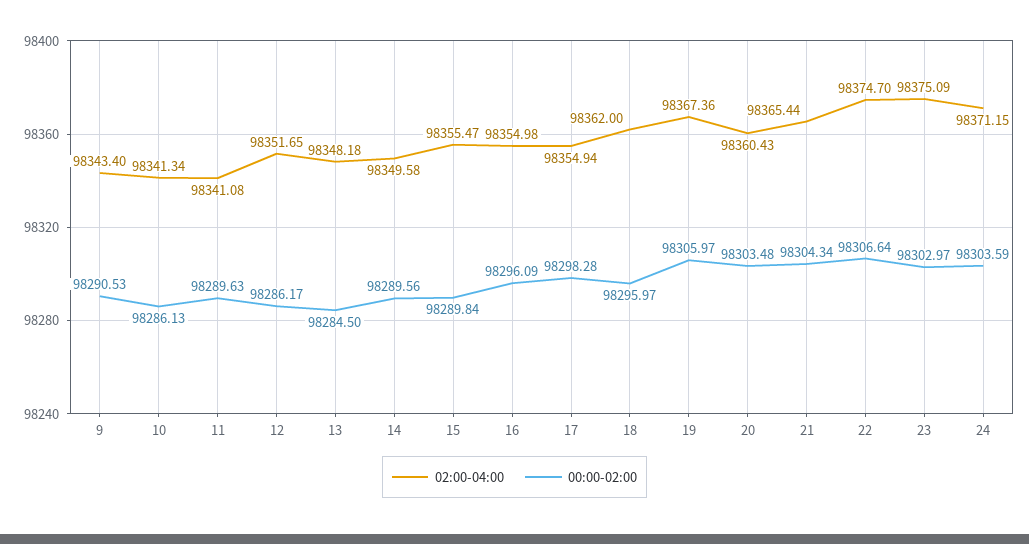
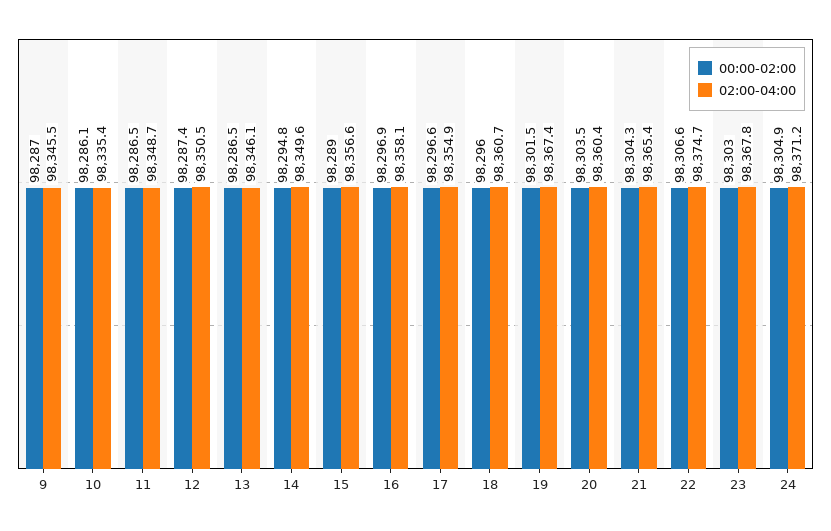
  {
    "02:00-04:00": {
-     "9": 98343.4,
+     "9": 98345.5,
-     "10": 98341.34,
+     "10": 98335.4,
-     "11": 98341.08,
+     "11": 98348.7,
-     "12": 98351.65,
+     "12": 98350.5,
-     "13": 98348.18,
+     "13": 98346.1,
      "14": 98349.58,
-     "15": 98355.47,
+     "15": 98356.6,
-     "16": 98354.98,
+     "16": 98358.1,
      "17": 98354.94,
-     "18": 98362,
+     "18": 98360.7,
      "19": 98367.36,
      "20": 98360.43,
      "21": 98365.44,
      "22": 98374.7,
-     "23": 98375.09,
+     "23": 98367.8,
      "24": 98371.15
    },
    "00:00-02:00": {
-     "9": 98290.53,
+     "9": 98287,
      "10": 98286.13,
-     "11": 98289.63,
+     "11": 98286.5,
-     "12": 98286.17,
+     "12": 98287.4,
-     "13": 98284.5,
+     "13": 98286.5,
-     "14": 98289.56,
+     "14": 98294.8,
-     "15": 98289.84,
+     "15": 98289,
-     "16": 98296.09,
+     "16": 98296.9,
-     "17": 98298.28,
+     "17": 98296.6,
      "18": 98295.97,
-     "19": 98305.97,
+     "19": 98301.5,
      "20": 98303.48,
      "21": 98304.34,
      "22": 98306.64,
      "23": 98302.97,
-     "24": 98303.59
+     "24": 98304.9
    }
  }

